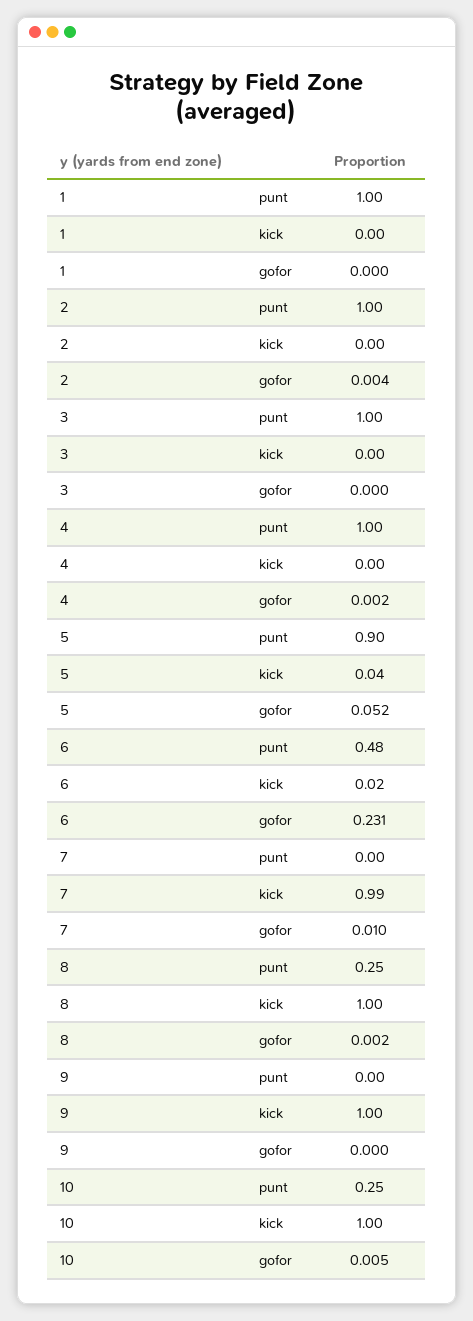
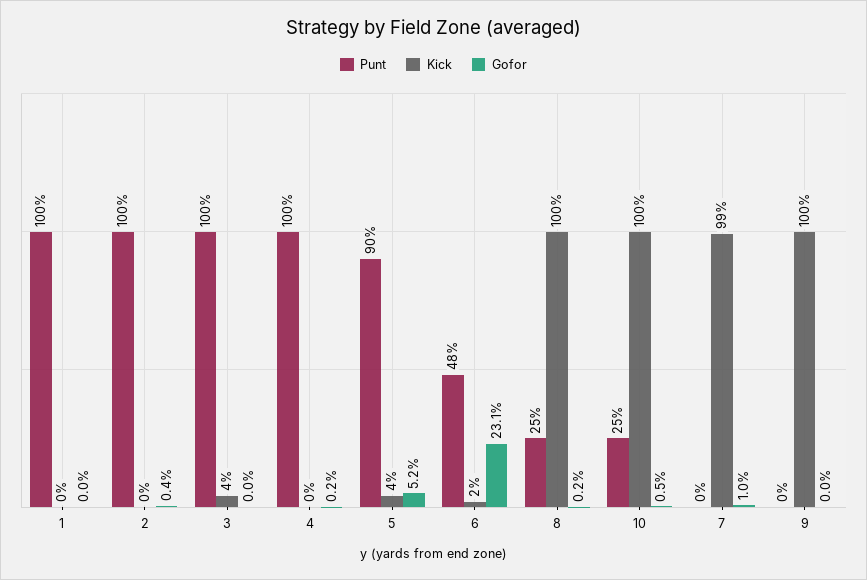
  {
    "punt": {
      "1": 1,
      "2": 1,
      "3": 1,
      "4": 1,
      "5": 0.9,
      "6": 0.48,
      "7": 0,
      "8": 0.25,
      "9": 0,
      "10": 0.25
    },
    "kick": {
      "1": 0,
      "2": 0,
-     "3": 0,
+     "3": 0.04,
      "4": 0,
      "5": 0.04,
      "6": 0.02,
      "7": 0.99,
      "8": 1,
      "9": 1,
      "10": 1
    },
    "gofor": {
      "1": 0,
      "2": 0.004,
      "3": 0,
      "4": 0.002,
      "5": 0.052,
      "6": 0.231,
      "7": 0.01,
      "8": 0.002,
      "9": 0,
      "10": 0.005
    }
  }

